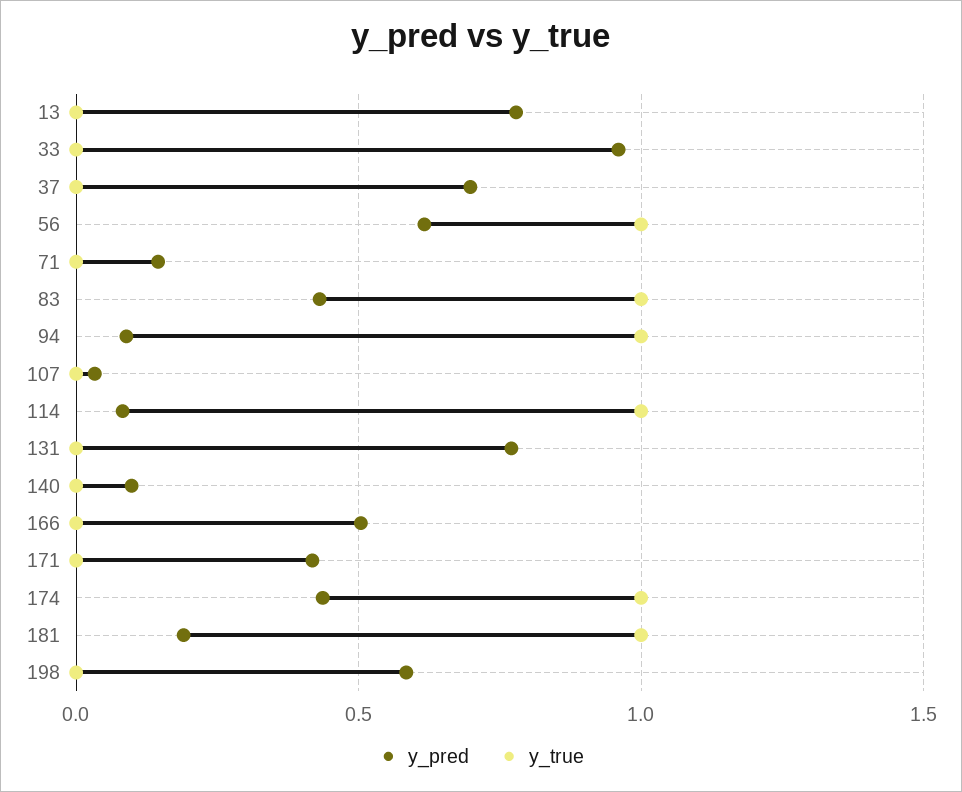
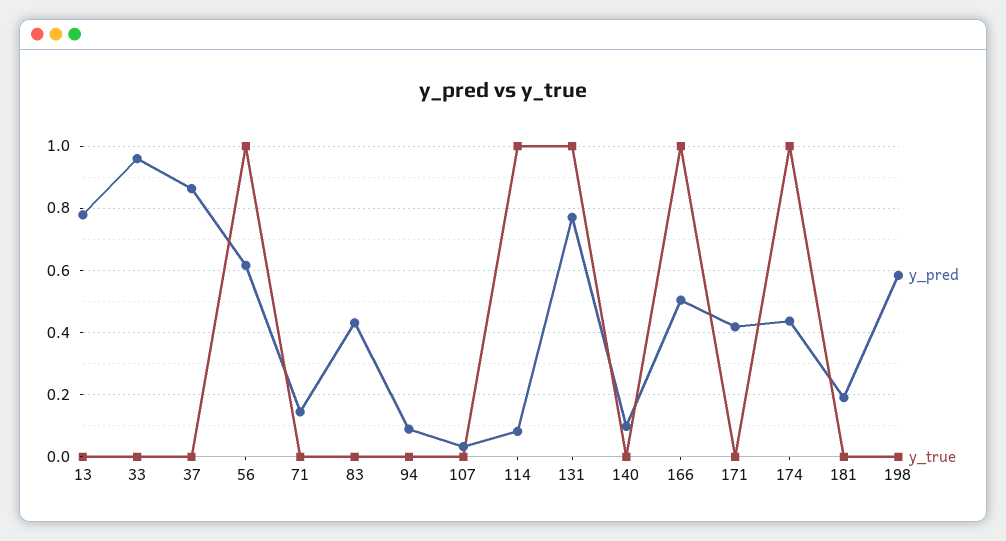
  {
    "y_pred": {
      "13": 0.78,
      "33": 0.96,
-     "37": 0.7,
+     "37": 0.86,
      "56": 0.62,
      "71": 0.14,
      "83": 0.44,
      "94": 0.08,
      "107": 0.04,
      "114": 0.08,
      "131": 0.78,
      "140": 0.1,
      "166": 0.5,
      "171": 0.42,
      "174": 0.44,
      "181": 0.2,
      "198": 0.58
    },
    "y_true": {
      "13": 0,
      "33": 0,
      "37": 0,
      "56": 1,
      "71": 0,
-     "83": 1,
+     "83": 0,
-     "94": 1,
+     "94": 0,
      "107": 0,
      "114": 1,
-     "131": 0,
+     "131": 1,
      "140": 0,
-     "166": 0,
+     "166": 1,
      "171": 0,
      "174": 1,
-     "181": 1,
+     "181": 0,
      "198": 0
    }
  }

